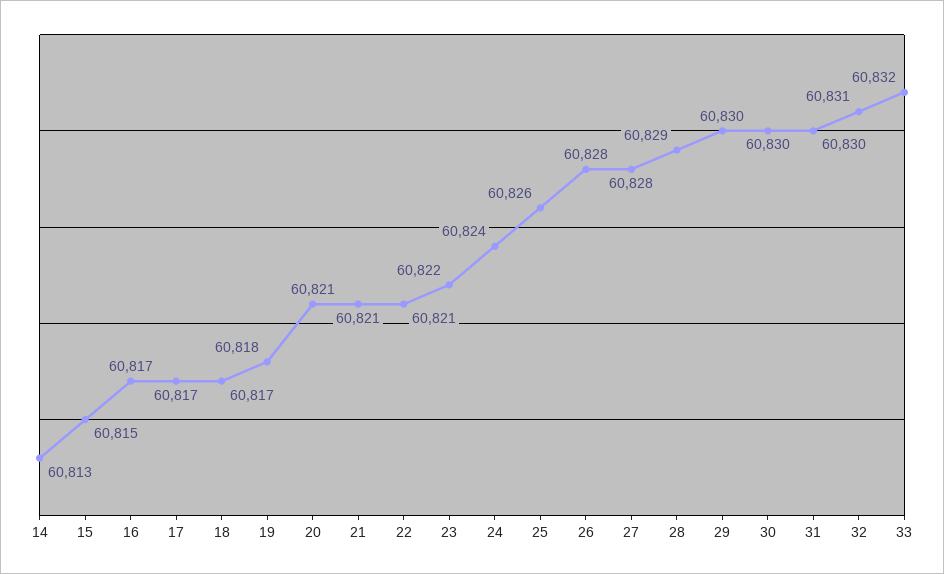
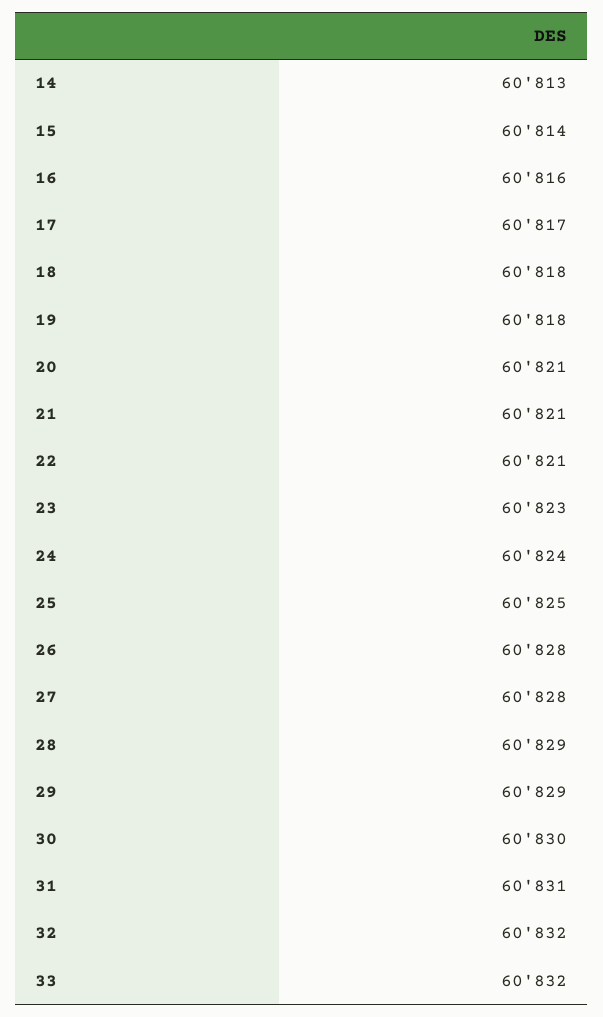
  {
    "14": 60813,
-   "15": 60815,
+   "15": 60814,
-   "16": 60817,
+   "16": 60816,
    "17": 60817,
-   "18": 60817,
+   "18": 60818,
    "19": 60818,
    "20": 60821,
    "21": 60821,
    "22": 60821,
-   "23": 60822,
+   "23": 60823,
    "24": 60824,
-   "25": 60826,
+   "25": 60825,
    "26": 60828,
    "27": 60828,
    "28": 60829,
-   "29": 60830,
+   "29": 60829,
    "30": 60830,
-   "31": 60830,
+   "31": 60831,
-   "32": 60831,
+   "32": 60832,
    "33": 60832
  }

